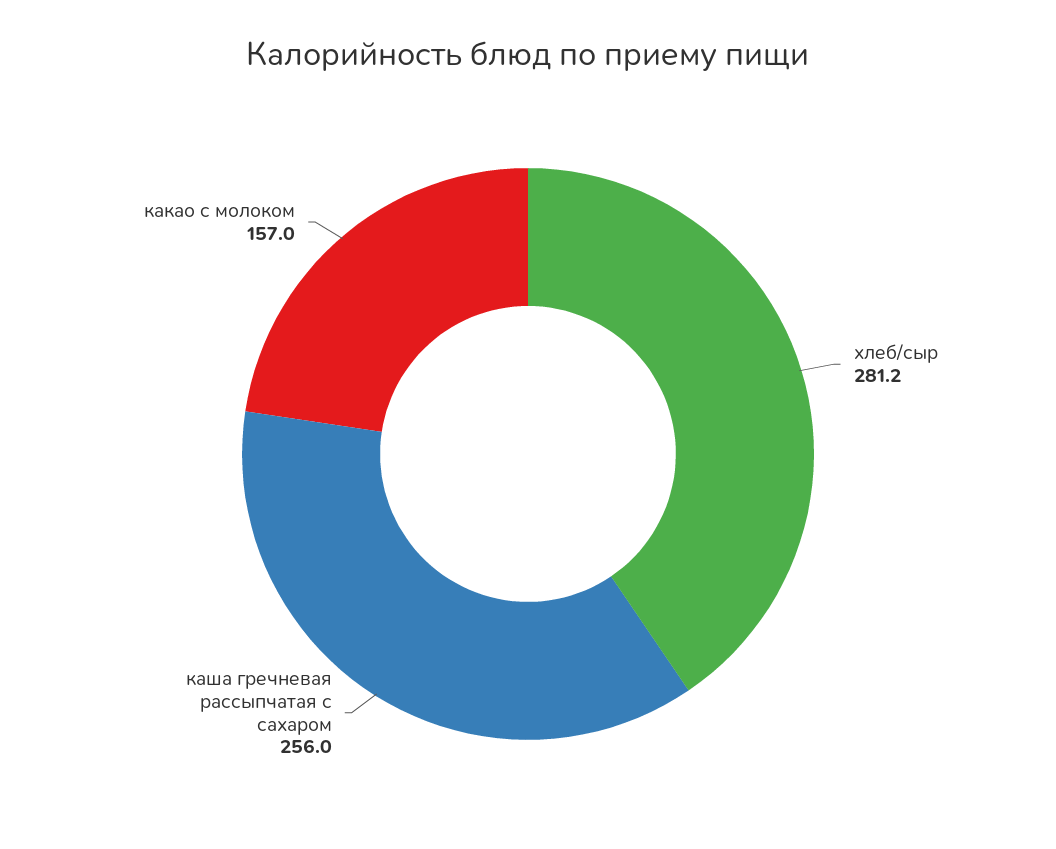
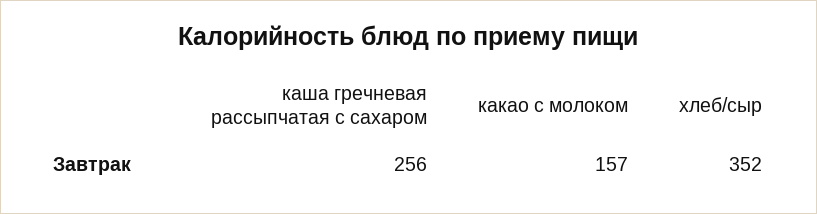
  {
-   "хлеб/сыр": 281.2,
+   "хлеб/сыр": 352,
    "каша гречневая рассыпчатая с сахаром": 256,
    "какао с молоком": 157
  }

